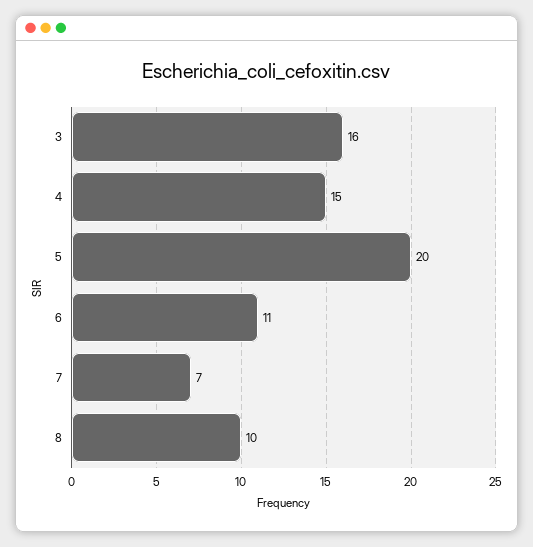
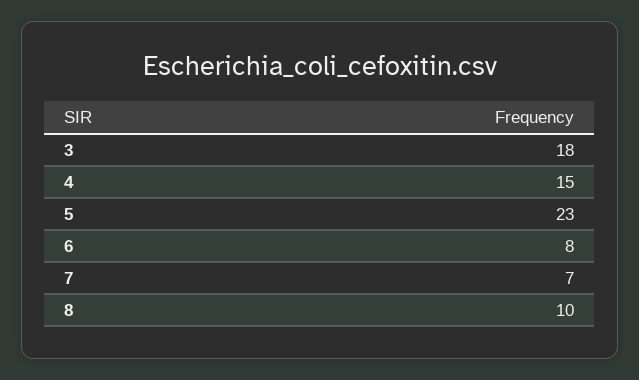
  {
-   "3": 16,
+   "3": 18,
    "4": 15,
-   "5": 20,
+   "5": 23,
-   "6": 11,
+   "6": 8,
    "7": 7,
    "8": 10
  }

